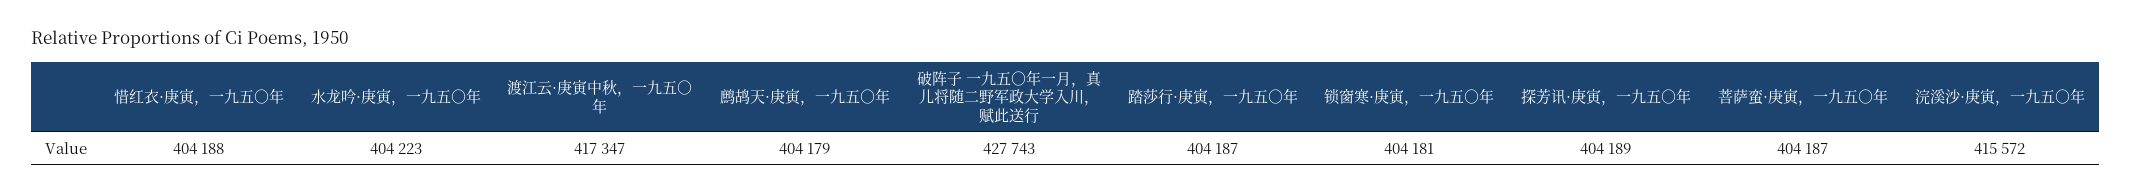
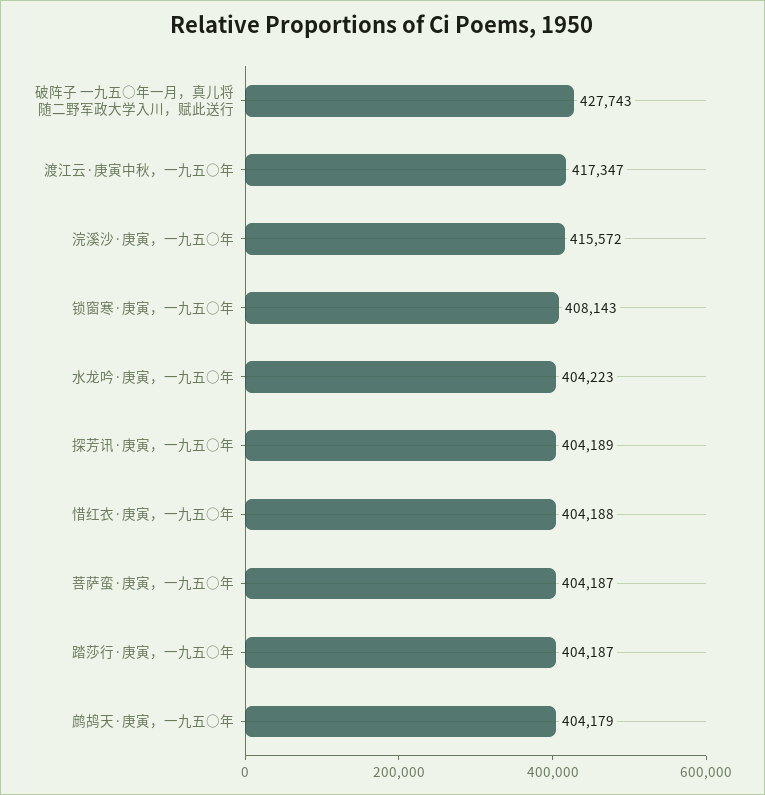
  {
    "惜红衣·庚寅，一九五○年": 404188,
    "水龙吟·庚寅，一九五○年": 404223,
    "渡江云·庚寅中秋，一九五○年": 417347,
    "鹧鸪天·庚寅，一九五○年": 404179,
    "破阵子 一九五○年一月，真儿将随二野军政大学入川，赋此送行": 427743,
    "踏莎行·庚寅，一九五○年": 404187,
-   "锁窗寒·庚寅，一九五○年": 404181,
+   "锁窗寒·庚寅，一九五○年": 408143,
    "探芳讯·庚寅，一九五○年": 404189,
    "菩萨蛮·庚寅，一九五○年": 404187,
    "浣溪沙·庚寅，一九五○年": 415572
  }

